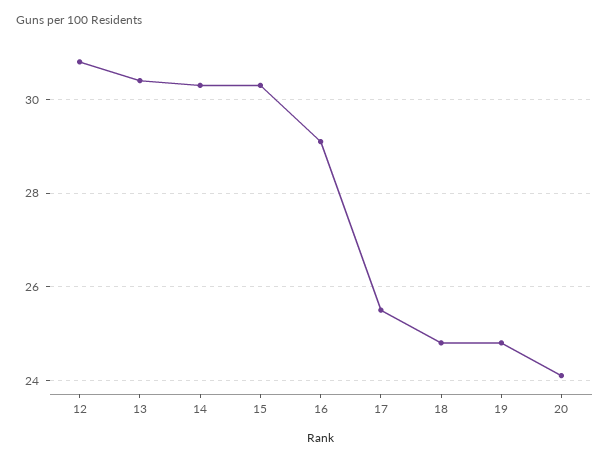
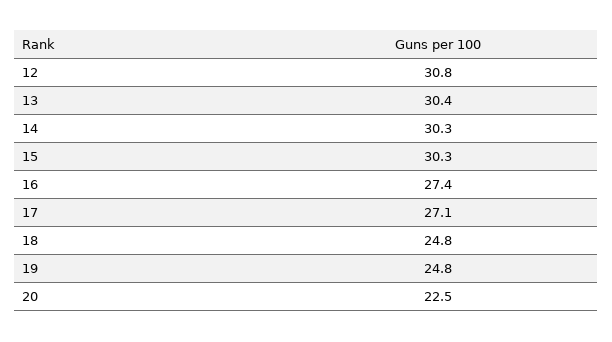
  {
    "12": 30.8,
    "13": 30.4,
    "14": 30.3,
    "15": 30.3,
-   "16": 29,
+   "16": 27.4,
-   "17": 25.5,
+   "17": 27.1,
    "18": 24.8,
    "19": 24.8,
-   "20": 24
+   "20": 22.5
  }

